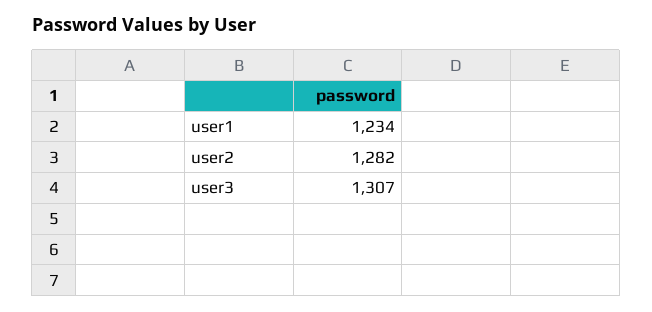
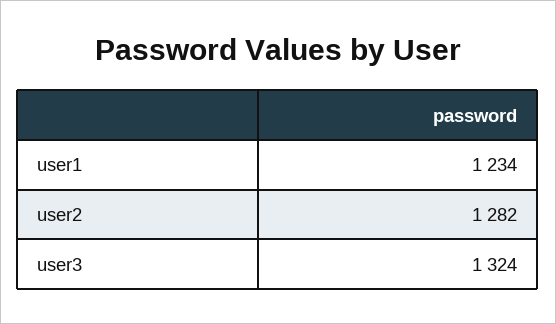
  {
    "user1": 1234,
    "user2": 1282,
-   "user3": 1307
+   "user3": 1324
  }

